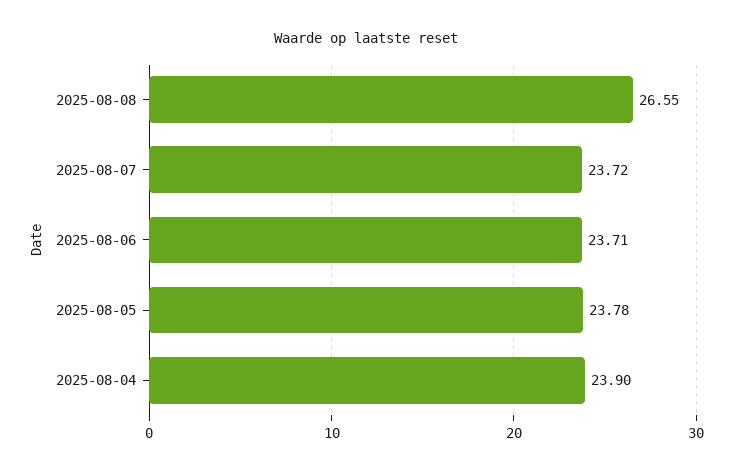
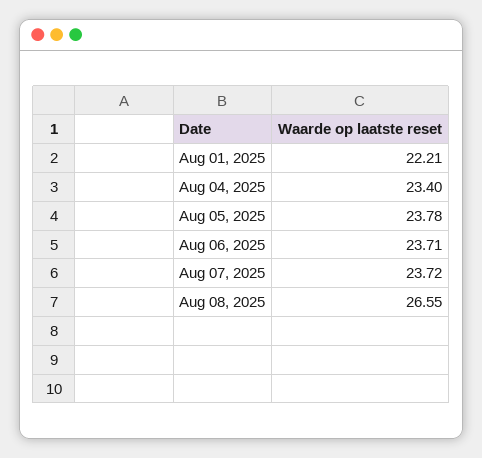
  {
    "2025-08-08": 26.55,
    "2025-08-07": 23.72,
    "2025-08-06": 23.71,
    "2025-08-05": 23.78,
-   "2025-08-04": 23.9
+   "2025-08-04": 23.4,
+   "Aug 01, 2025": 22.21
  }

